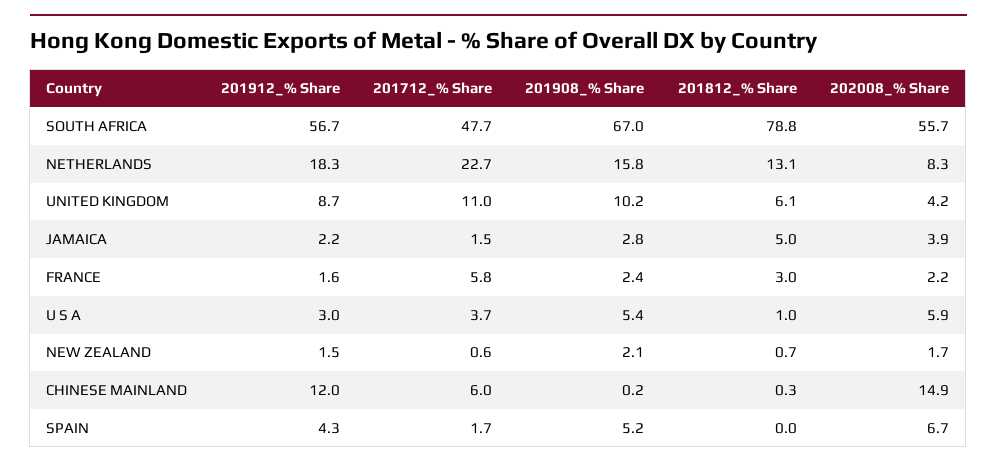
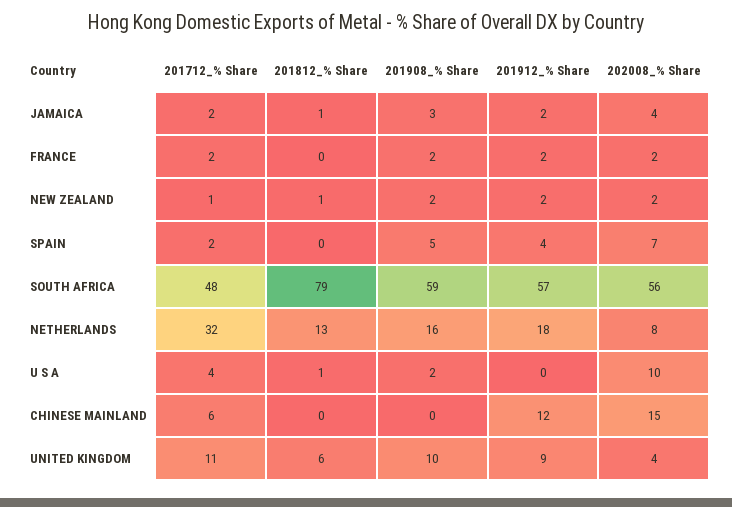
  {
    "201912_% Share": {
      "SOUTH AFRICA": 56.7,
      "NETHERLANDS": 18.3,
      "UNITED KINGDOM": 8.7,
      "JAMAICA": 2.2,
      "FRANCE": 1.6,
-     "U S A": 3,
+     "U S A": 0,
      "NEW ZEALAND": 1.5,
      "CHINESE MAINLAND": 12,
      "SPAIN": 4.3
    },
    "201712_% Share": {
      "SOUTH AFRICA": 47.7,
-     "NETHERLANDS": 22.7,
+     "NETHERLANDS": 32,
      "UNITED KINGDOM": 11,
      "JAMAICA": 1.5,
-     "FRANCE": 5.8,
+     "FRANCE": 2,
      "U S A": 3.7,
      "NEW ZEALAND": 0.6,
      "CHINESE MAINLAND": 6,
      "SPAIN": 1.7
    },
    "201908_% Share": {
-     "SOUTH AFRICA": 67,
+     "SOUTH AFRICA": 59,
      "NETHERLANDS": 15.8,
      "UNITED KINGDOM": 10.2,
      "JAMAICA": 2.8,
      "FRANCE": 2.4,
-     "U S A": 5.4,
+     "U S A": 2,
      "NEW ZEALAND": 2.1,
      "CHINESE MAINLAND": 0.2,
      "SPAIN": 5.2
    },
    "201812_% Share": {
      "SOUTH AFRICA": 78.8,
      "NETHERLANDS": 13.1,
      "UNITED KINGDOM": 6.1,
-     "JAMAICA": 5,
+     "JAMAICA": 1,
-     "FRANCE": 3,
+     "FRANCE": 0,
      "U S A": 1,
      "NEW ZEALAND": 0.7,
      "CHINESE MAINLAND": 0.3,
      "SPAIN": 0
    },
    "202008_% Share": {
      "SOUTH AFRICA": 55.7,
      "NETHERLANDS": 8.3,
      "UNITED KINGDOM": 4.2,
      "JAMAICA": 3.9,
      "FRANCE": 2.2,
-     "U S A": 5.9,
+     "U S A": 10,
      "NEW ZEALAND": 1.7,
      "CHINESE MAINLAND": 14.9,
      "SPAIN": 6.7
    }
  }

